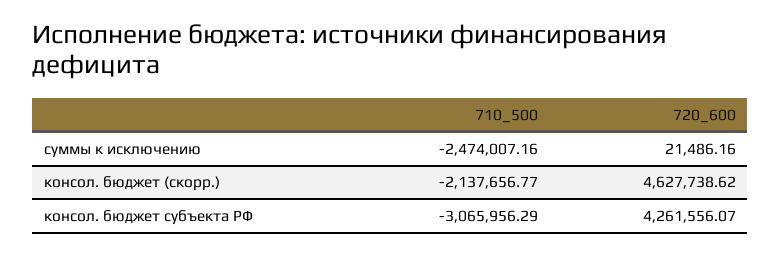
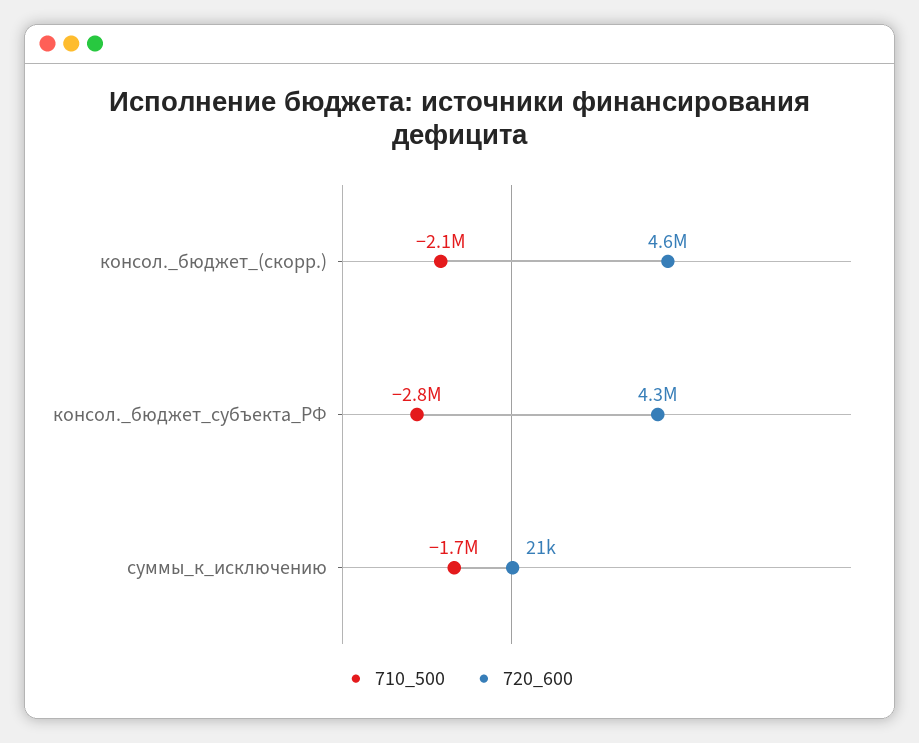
  {
    "710_500": {
-     "суммы к исключению": -2474007.16,
+     "суммы к исключению": -1700000,
      "консол. бюджет (скорр.)": -2137656.77,
-     "консол. бюджет субъекта РФ": -3065956.29
+     "консол. бюджет субъекта РФ": -2800000
    },
    "720_600": {
      "суммы к исключению": 21486.16,
      "консол. бюджет (скорр.)": 4627738.62,
      "консол. бюджет субъекта РФ": 4261556.07
    }
  }

